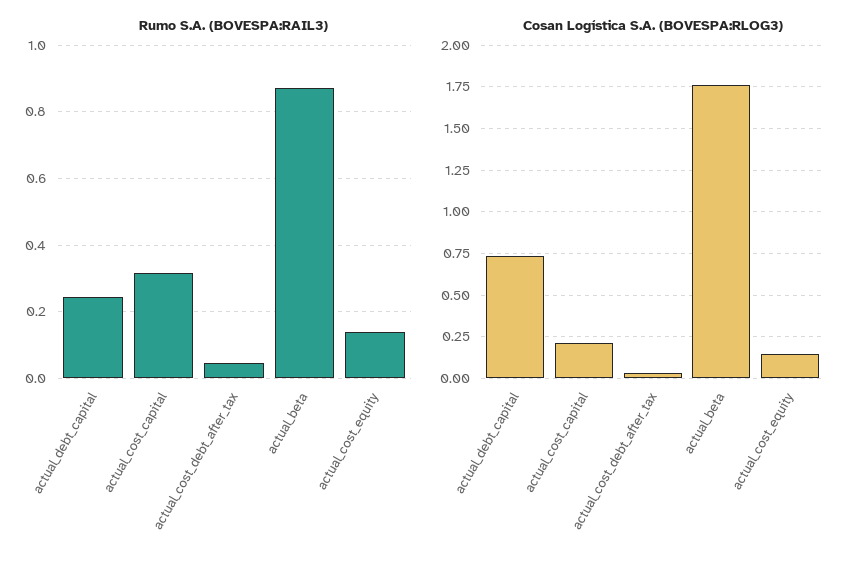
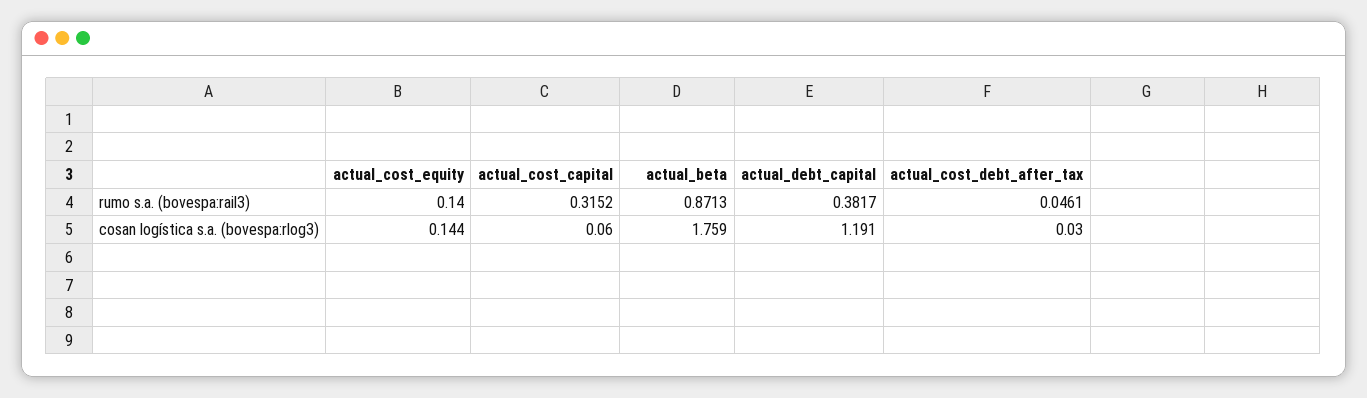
  {
    "Rumo S.A. (BOVESPA:RAIL3)": {
-     "actual_debt_capital": 0.24,
+     "actual_debt_capital": 0.3817,
      "actual_cost_capital": 0.3152,
      "actual_cost_debt_after_tax": 0.0461,
      "actual_beta": 0.8713,
      "actual_cost_equity": 0.14
    },
    "Cosan Logística S.A. (BOVESPA:RLOG3)": {
-     "actual_debt_capital": 0.75,
+     "actual_debt_capital": 1.191,
-     "actual_cost_capital": 0.2,
+     "actual_cost_capital": 0.06,
      "actual_cost_debt_after_tax": 0.03,
      "actual_beta": 1.759,
      "actual_cost_equity": 0.144
    }
  }

